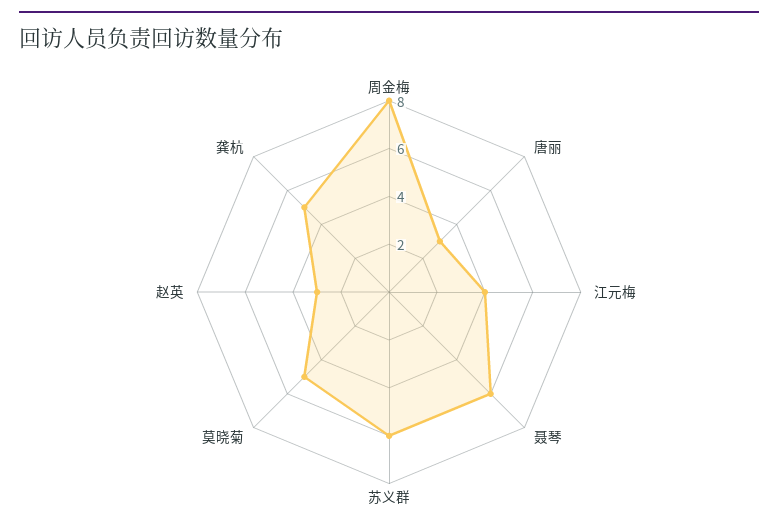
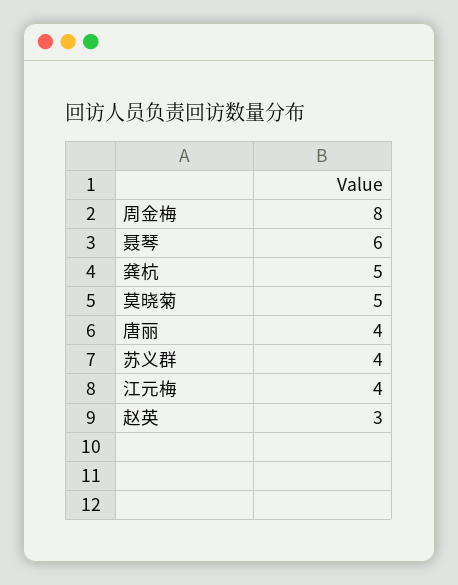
  {
    "周金梅": 8,
-   "唐丽": 3,
+   "唐丽": 4,
    "江元梅": 4,
    "聂琴": 6,
-   "苏义群": 6,
+   "苏义群": 4,
    "莫晓菊": 5,
    "赵英": 3,
    "龚杭": 5
  }

